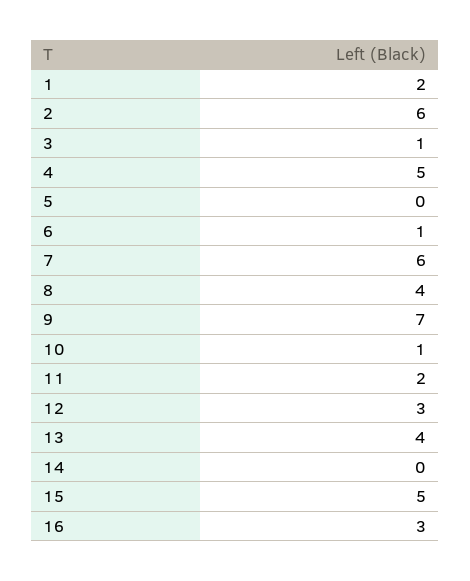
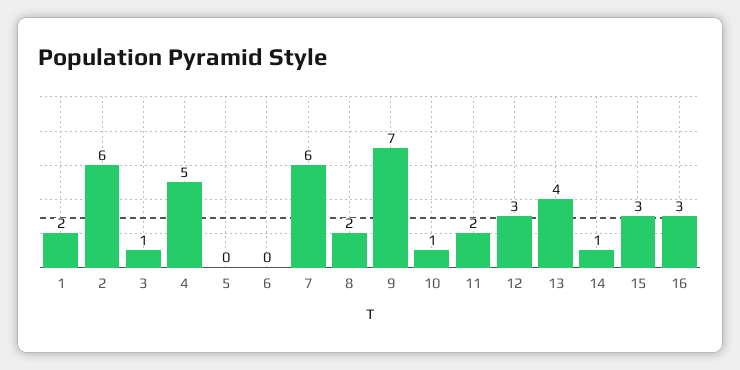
  {
    "1": 2,
    "2": 6,
    "3": 1,
    "4": 5,
    "5": 0,
-   "6": 1,
+   "6": 0,
    "7": 6,
-   "8": 4,
+   "8": 2,
    "9": 7,
    "10": 1,
    "11": 2,
    "12": 3,
    "13": 4,
-   "14": 0,
+   "14": 1,
-   "15": 5,
+   "15": 3,
    "16": 3
  }

